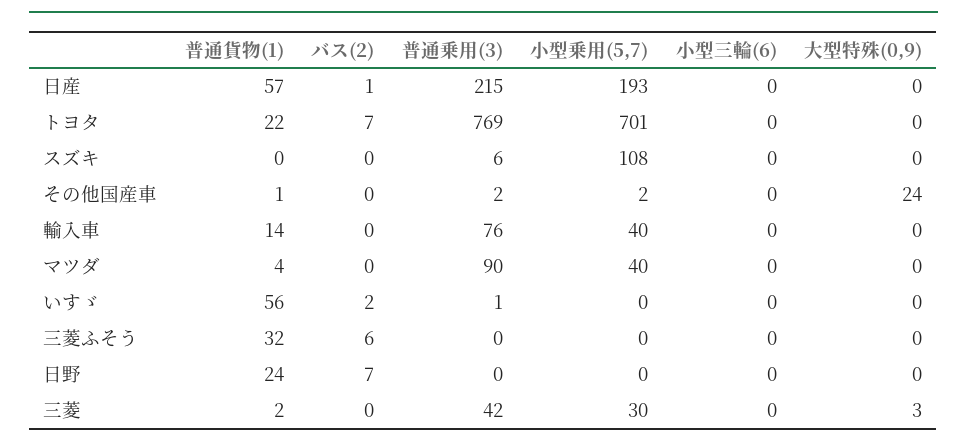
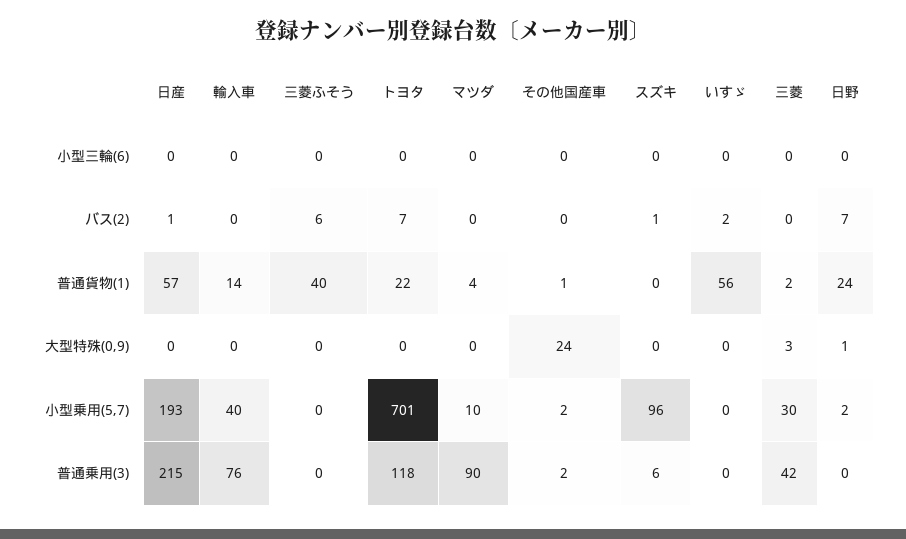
  {
    "普通貨物(1)": {
      "日産": 57,
      "トヨタ": 22,
      "スズキ": 0,
      "その他国産車": 1,
      "輸入車": 14,
      "マツダ": 4,
      "いすゞ": 56,
-     "三菱ふそう": 32,
+     "三菱ふそう": 40,
      "日野": 24,
      "三菱": 2
    },
    "バス(2)": {
      "日産": 1,
      "トヨタ": 7,
-     "スズキ": 0,
+     "スズキ": 1,
      "その他国産車": 0,
      "輸入車": 0,
      "マツダ": 0,
      "いすゞ": 2,
      "三菱ふそう": 6,
      "日野": 7,
      "三菱": 0
    },
    "普通乗用(3)": {
      "日産": 215,
-     "トヨタ": 769,
+     "トヨタ": 118,
      "スズキ": 6,
      "その他国産車": 2,
      "輸入車": 76,
      "マツダ": 90,
-     "いすゞ": 1,
+     "いすゞ": 0,
      "三菱ふそう": 0,
      "日野": 0,
      "三菱": 42
    },
    "小型乗用(5,7)": {
      "日産": 193,
      "トヨタ": 701,
-     "スズキ": 108,
+     "スズキ": 96,
      "その他国産車": 2,
      "輸入車": 40,
-     "マツダ": 40,
+     "マツダ": 10,
      "いすゞ": 0,
      "三菱ふそう": 0,
-     "日野": 0,
+     "日野": 2,
      "三菱": 30
    },
    "小型三輪(6)": {
      "日産": 0,
      "トヨタ": 0,
      "スズキ": 0,
      "その他国産車": 0,
      "輸入車": 0,
      "マツダ": 0,
      "いすゞ": 0,
      "三菱ふそう": 0,
      "日野": 0,
      "三菱": 0
    },
    "大型特殊(0,9)": {
      "日産": 0,
      "トヨタ": 0,
      "スズキ": 0,
      "その他国産車": 24,
      "輸入車": 0,
      "マツダ": 0,
      "いすゞ": 0,
      "三菱ふそう": 0,
-     "日野": 0,
+     "日野": 1,
      "三菱": 3
    }
  }

